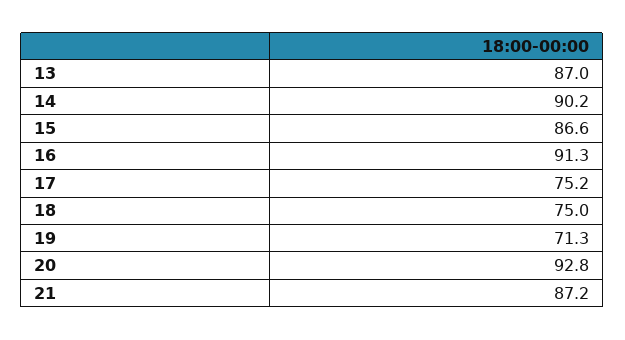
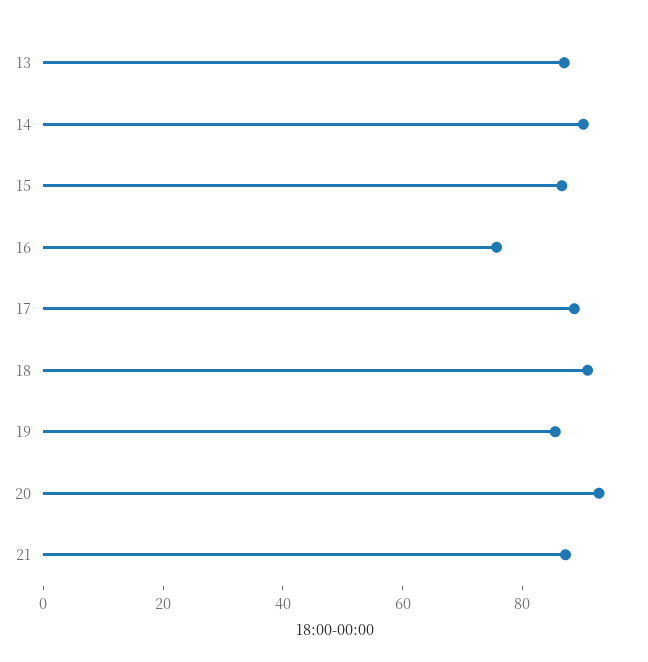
  {
    "13": 87,
    "14": 90.2,
    "15": 86.6,
-   "16": 91.3,
+   "16": 75,
-   "17": 75.2,
+   "17": 90,
-   "18": 75,
+   "18": 90,
-   "19": 71.3,
+   "19": 85,
    "20": 92.8,
    "21": 87.2
  }

